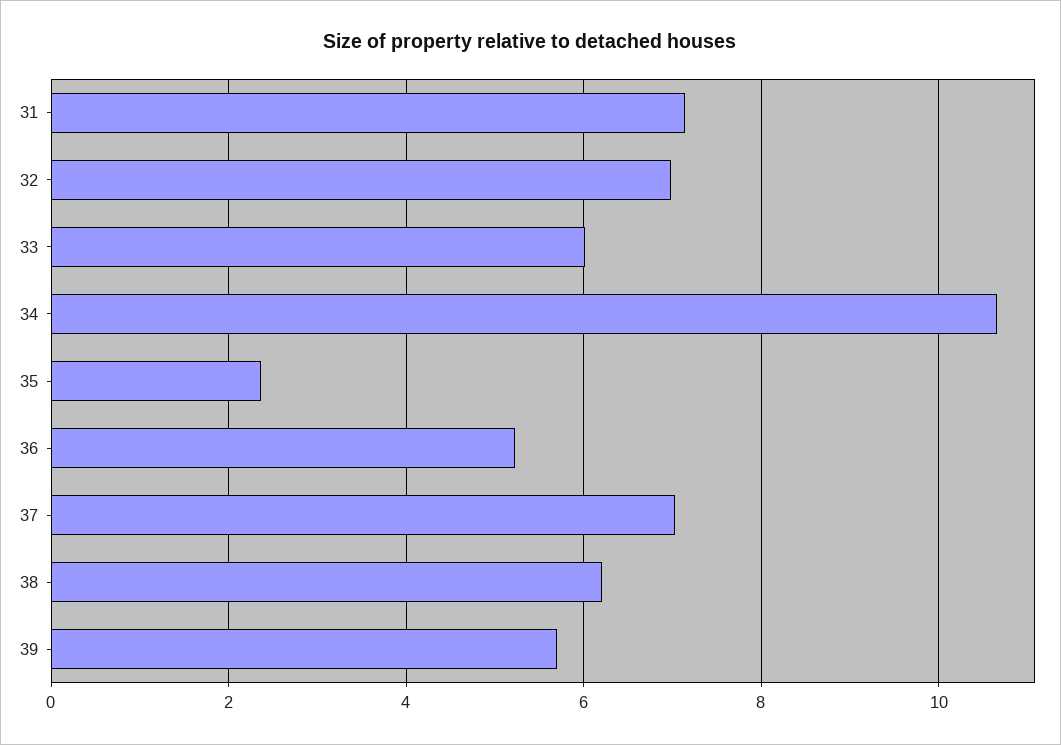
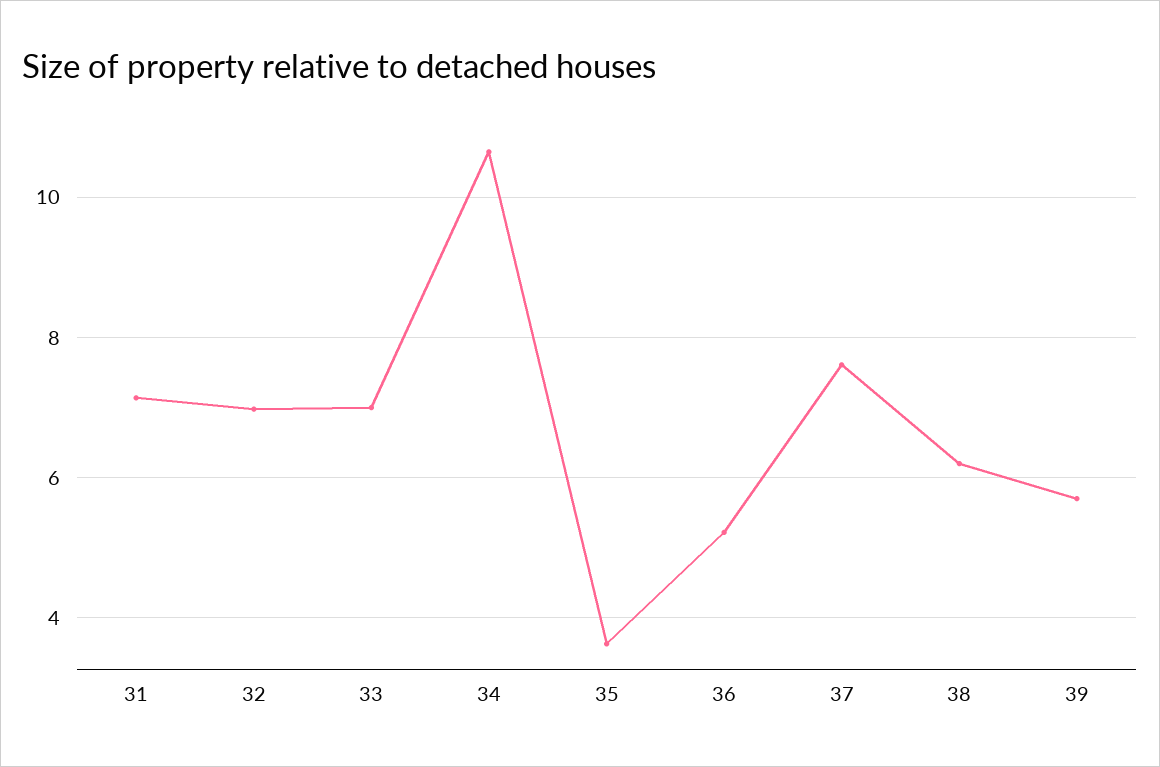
  {
    "31": 7.2,
    "32": 7,
-   "33": 6,
+   "33": 7,
    "34": 10.6,
-   "35": 2.4,
+   "35": 3.6,
    "36": 5.2,
-   "37": 7,
+   "37": 7.6,
    "38": 6.2,
    "39": 5.8
  }

